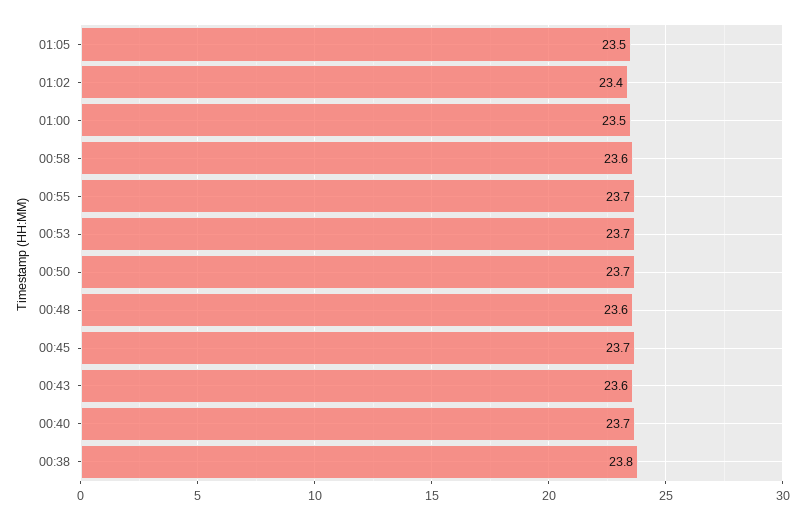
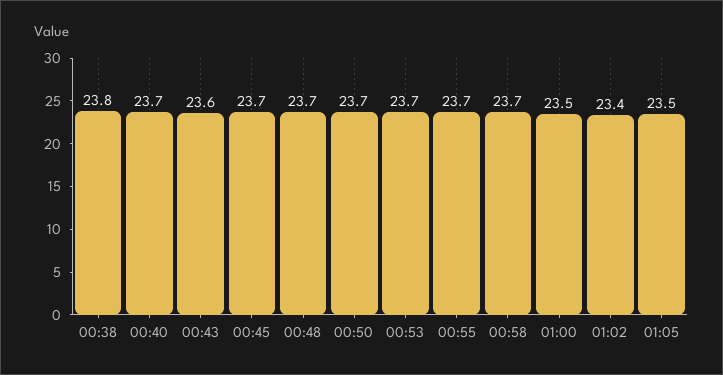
  {
    "01:05": 23.5,
    "01:02": 23.4,
    "01:00": 23.5,
-   "00:58": 23.6,
+   "00:58": 23.7,
    "00:55": 23.7,
    "00:53": 23.7,
    "00:50": 23.7,
-   "00:48": 23.6,
+   "00:48": 23.7,
    "00:45": 23.7,
    "00:43": 23.6,
    "00:40": 23.7,
    "00:38": 23.8
  }

